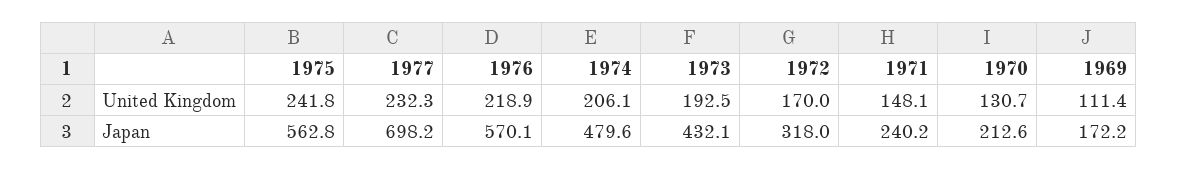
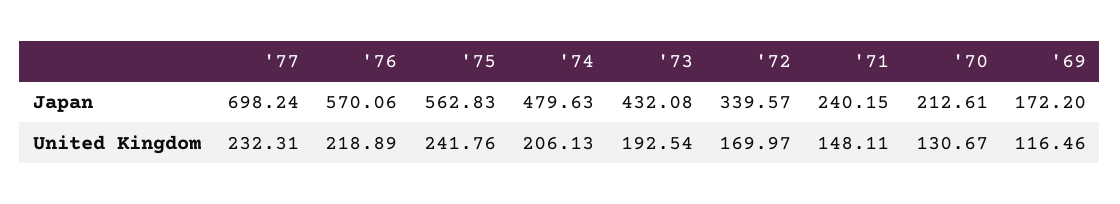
  {
    "1975": {
      "United Kingdom": 241.76,
      "Japan": 562.83
    },
    "1977": {
      "United Kingdom": 232.31,
      "Japan": 698.24
    },
    "1976": {
      "United Kingdom": 218.89,
      "Japan": 570.06
    },
    "1974": {
      "United Kingdom": 206.13,
      "Japan": 479.63
    },
    "1973": {
      "United Kingdom": 192.54,
      "Japan": 432.08
    },
    "1972": {
      "United Kingdom": 169.97,
-     "Japan": 318
+     "Japan": 339.57
    },
    "1971": {
      "United Kingdom": 148.11,
      "Japan": 240.15
    },
    "1970": {
      "United Kingdom": 130.67,
      "Japan": 212.61
    },
    "1969": {
-     "United Kingdom": 111.4,
+     "United Kingdom": 116.46,
      "Japan": 172.2
    }
  }

